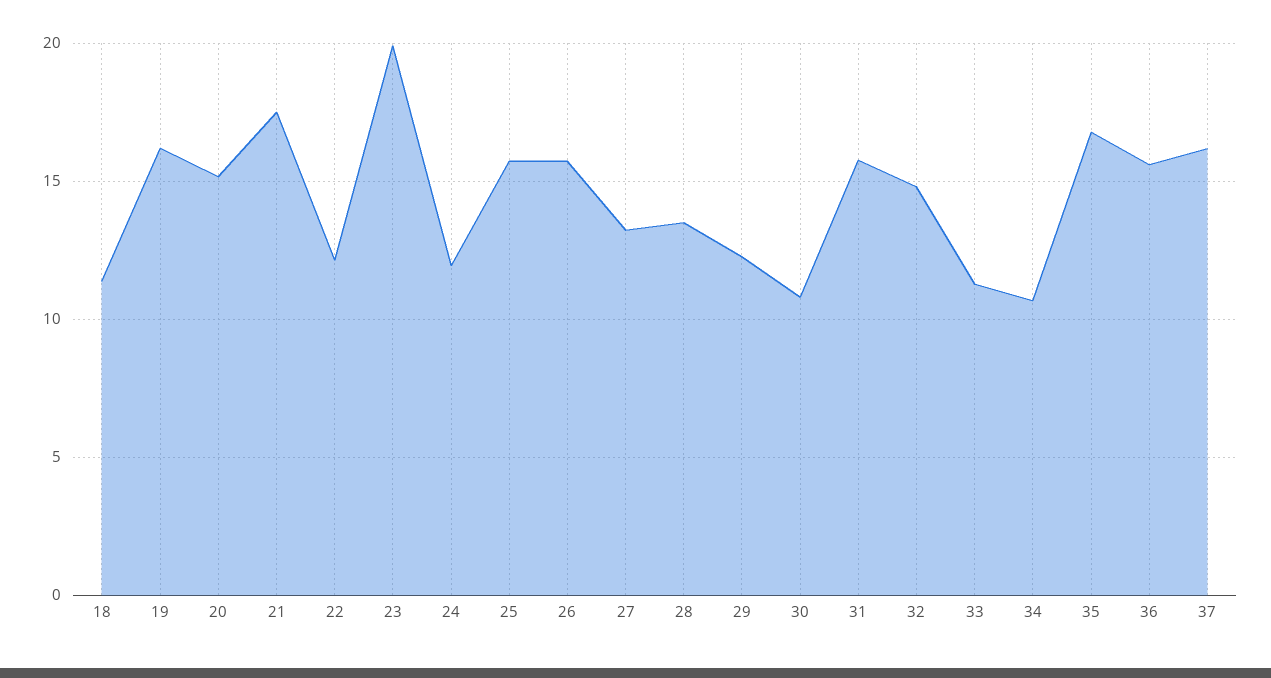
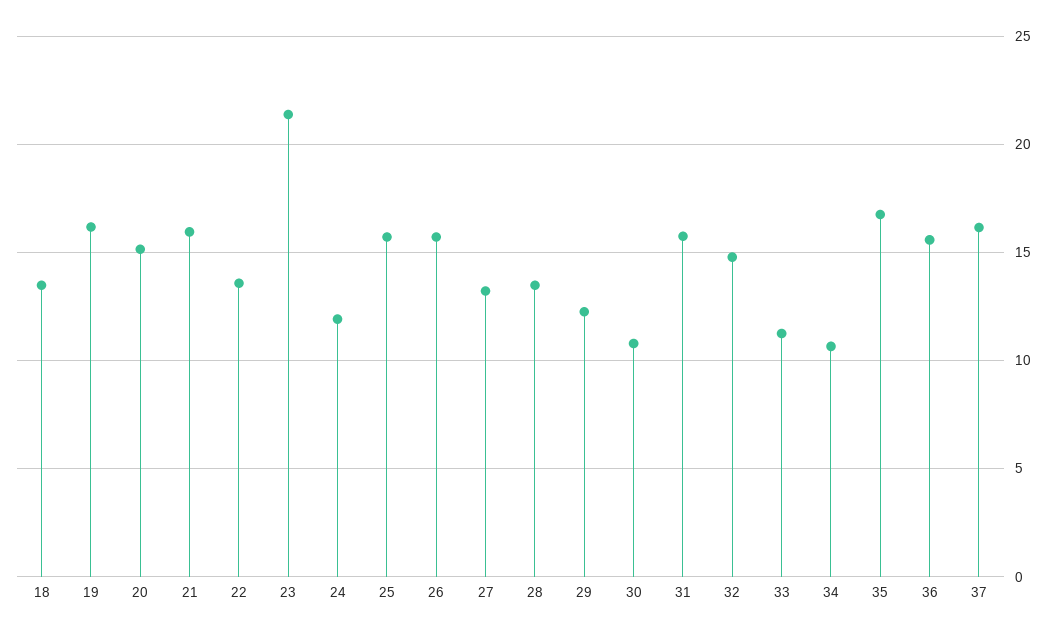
  {
-   "18": 11.5,
+   "18": 13.5,
    "19": 16,
    "20": 15,
-   "21": 17.5,
+   "21": 16,
-   "22": 12,
+   "22": 13.5,
-   "23": 20,
+   "23": 21.5,
    "24": 12,
    "25": 15.5,
    "26": 15.5,
    "27": 13,
    "28": 13.5,
    "29": 12.5,
    "30": 11,
    "31": 16,
    "32": 15,
    "33": 11.5,
    "34": 10.5,
    "35": 17,
    "36": 15.5,
    "37": 16
  }

